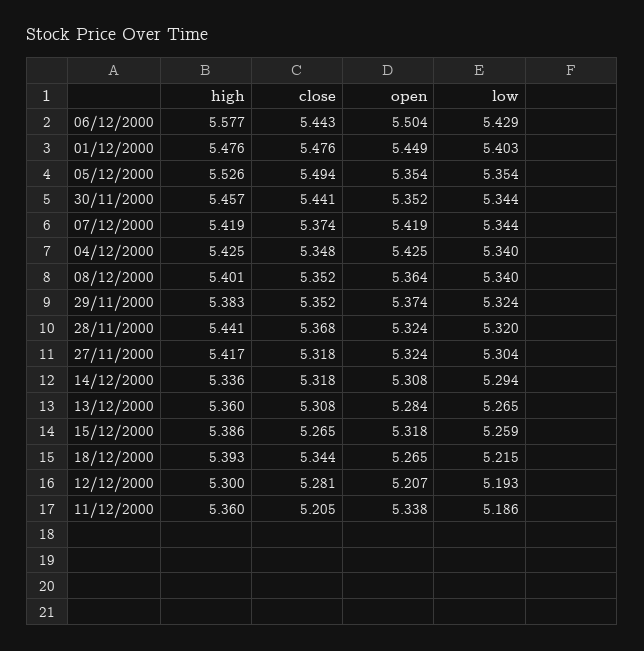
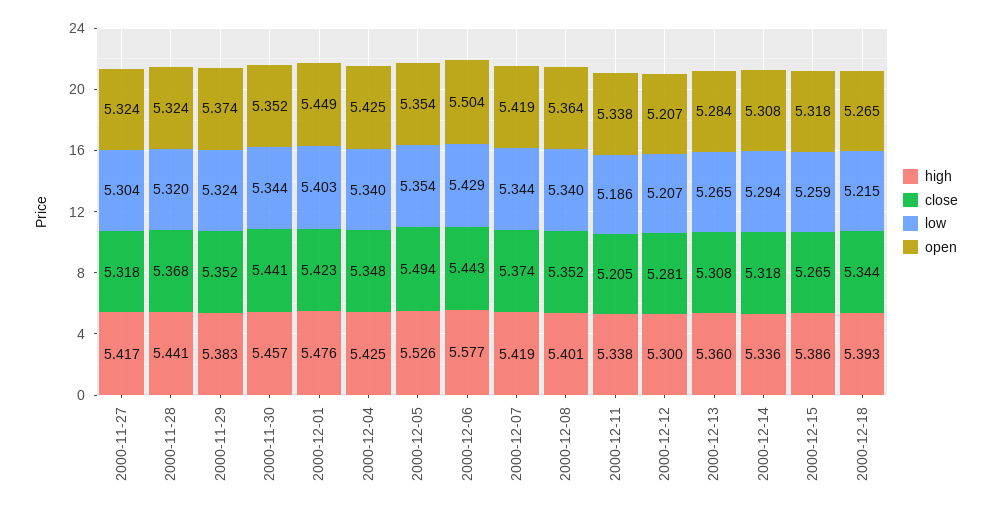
  {
    "high": {
      "06/12/2000": 5.577,
      "01/12/2000": 5.476,
      "05/12/2000": 5.526,
      "30/11/2000": 5.457,
      "07/12/2000": 5.419,
      "04/12/2000": 5.425,
      "08/12/2000": 5.401,
      "29/11/2000": 5.383,
      "28/11/2000": 5.441,
      "27/11/2000": 5.417,
      "14/12/2000": 5.336,
      "13/12/2000": 5.36,
      "15/12/2000": 5.386,
      "18/12/2000": 5.393,
      "12/12/2000": 5.3,
-     "11/12/2000": 5.36
+     "11/12/2000": 5.338
    },
    "close": {
      "06/12/2000": 5.443,
-     "01/12/2000": 5.476,
+     "01/12/2000": 5.423,
      "05/12/2000": 5.494,
      "30/11/2000": 5.441,
      "07/12/2000": 5.374,
      "04/12/2000": 5.348,
      "08/12/2000": 5.352,
      "29/11/2000": 5.352,
      "28/11/2000": 5.368,
      "27/11/2000": 5.318,
      "14/12/2000": 5.318,
      "13/12/2000": 5.308,
      "15/12/2000": 5.265,
      "18/12/2000": 5.344,
      "12/12/2000": 5.281,
      "11/12/2000": 5.205
    },
    "open": {
      "06/12/2000": 5.504,
      "01/12/2000": 5.449,
      "05/12/2000": 5.354,
      "30/11/2000": 5.352,
      "07/12/2000": 5.419,
      "04/12/2000": 5.425,
      "08/12/2000": 5.364,
      "29/11/2000": 5.374,
      "28/11/2000": 5.324,
      "27/11/2000": 5.324,
      "14/12/2000": 5.308,
      "13/12/2000": 5.284,
      "15/12/2000": 5.318,
      "18/12/2000": 5.265,
      "12/12/2000": 5.207,
      "11/12/2000": 5.338
    },
    "low": {
      "06/12/2000": 5.429,
      "01/12/2000": 5.403,
      "05/12/2000": 5.354,
      "30/11/2000": 5.344,
      "07/12/2000": 5.344,
      "04/12/2000": 5.34,
      "08/12/2000": 5.34,
      "29/11/2000": 5.324,
      "28/11/2000": 5.32,
      "27/11/2000": 5.304,
      "14/12/2000": 5.294,
      "13/12/2000": 5.265,
      "15/12/2000": 5.259,
      "18/12/2000": 5.215,
-     "12/12/2000": 5.193,
+     "12/12/2000": 5.207,
      "11/12/2000": 5.186
    }
  }

